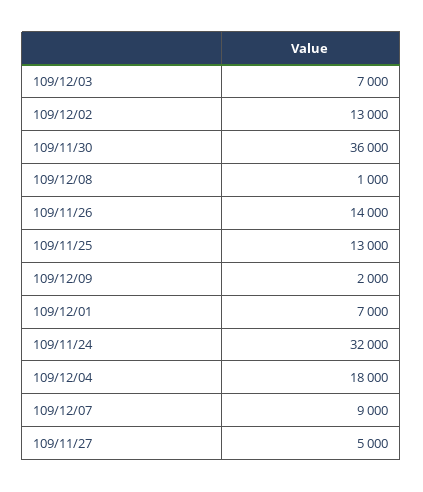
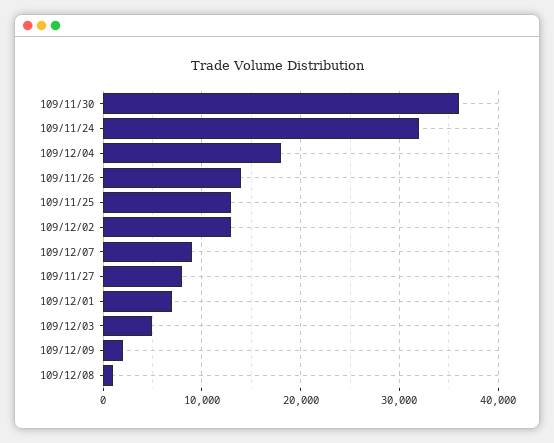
  {
-   "109/12/03": 7000,
+   "109/12/03": 5000,
    "109/12/02": 13000,
    "109/11/30": 36000,
    "109/12/08": 1000,
    "109/11/26": 14000,
    "109/11/25": 13000,
    "109/12/09": 2000,
    "109/12/01": 7000,
    "109/11/24": 32000,
    "109/12/04": 18000,
    "109/12/07": 9000,
-   "109/11/27": 5000
+   "109/11/27": 8000
  }

